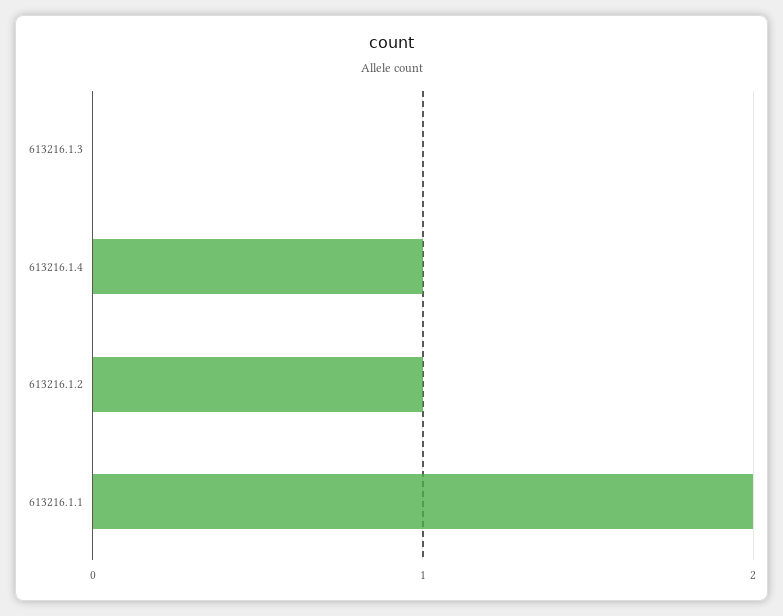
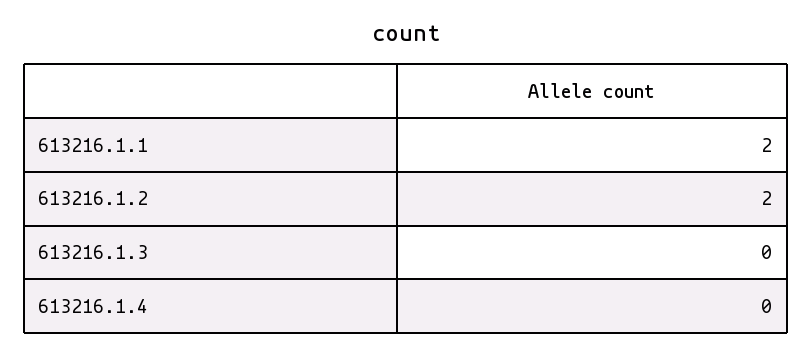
  {
    "613216.1.3": 0,
-   "613216.1.4": 1,
+   "613216.1.4": 0,
-   "613216.1.2": 1,
+   "613216.1.2": 2,
    "613216.1.1": 2
  }

